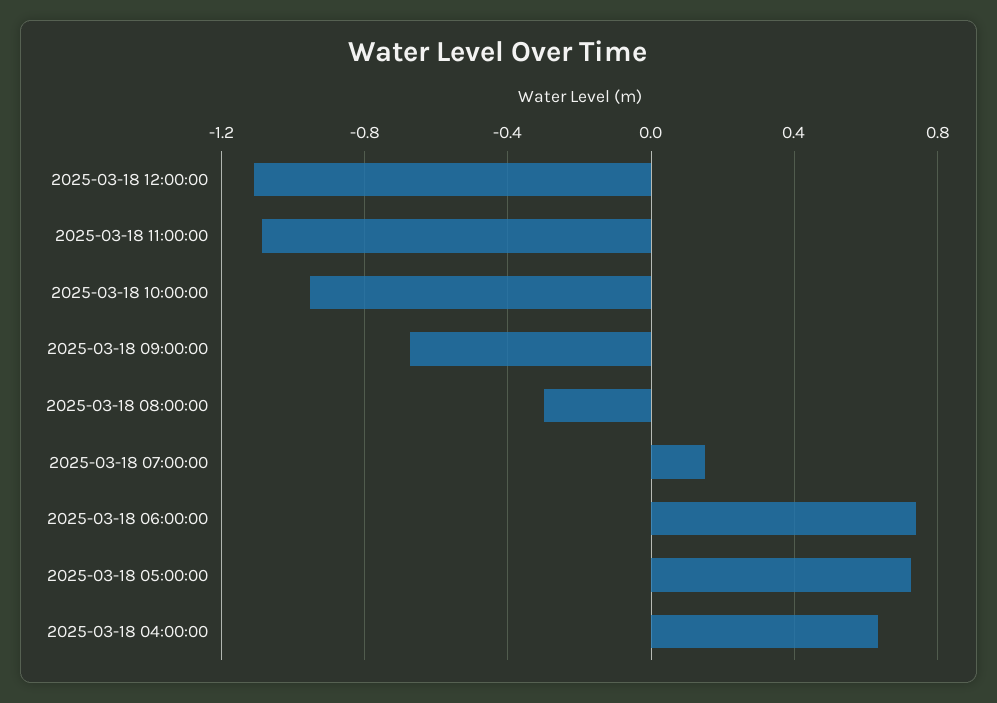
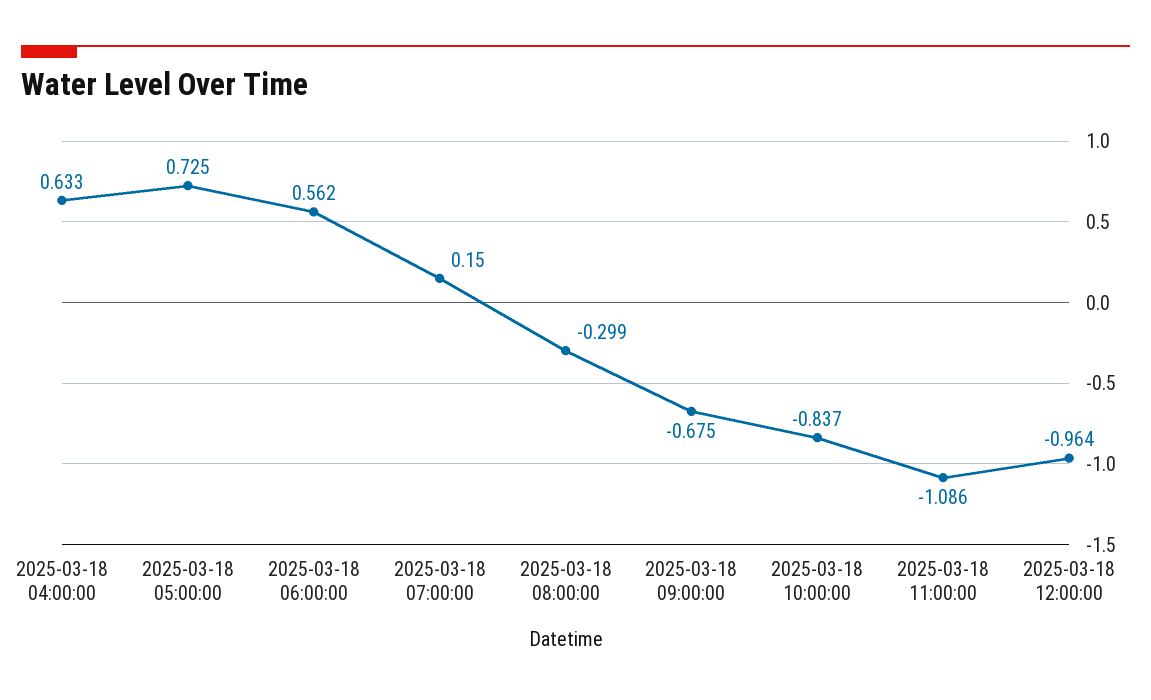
  {
-   "2025-03-18 12:00:00": -1.1,
+   "2025-03-18 12:00:00": -0.964,
    "2025-03-18 11:00:00": -1.086,
-   "2025-03-18 10:00:00": -0.95,
+   "2025-03-18 10:00:00": -0.837,
    "2025-03-18 09:00:00": -0.675,
    "2025-03-18 08:00:00": -0.299,
    "2025-03-18 07:00:00": 0.15,
-   "2025-03-18 06:00:00": 0.75,
+   "2025-03-18 06:00:00": 0.562,
    "2025-03-18 05:00:00": 0.725,
    "2025-03-18 04:00:00": 0.633
  }

